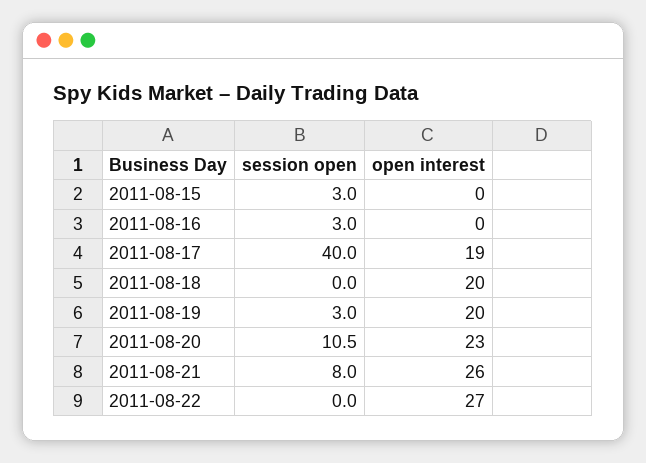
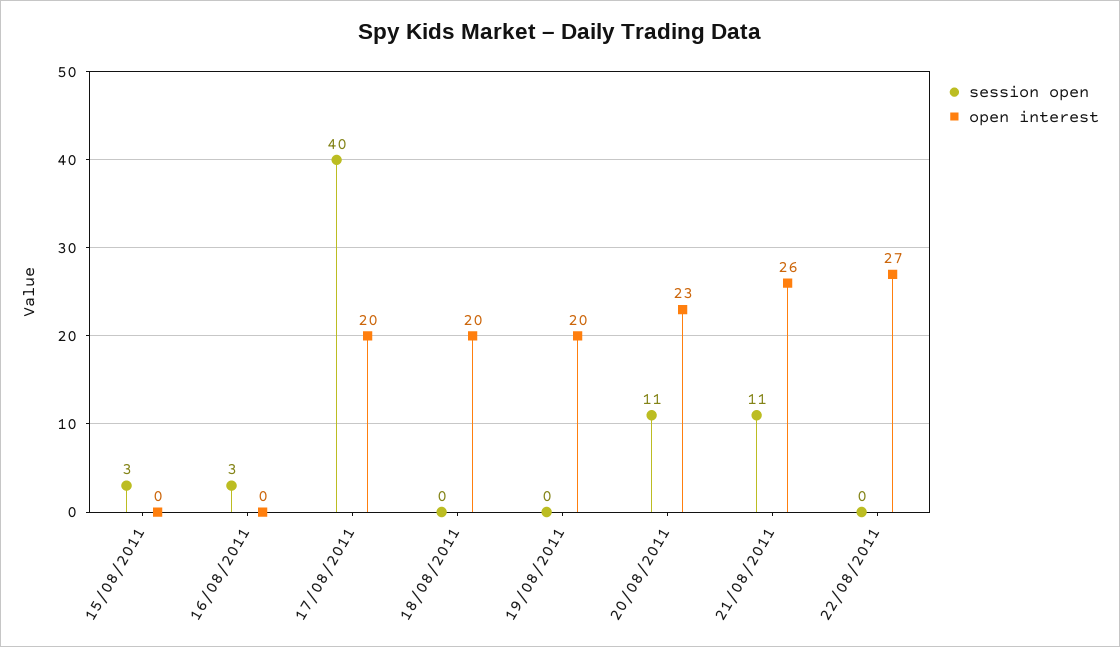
  {
    "session open": {
      "2011-08-15": 3,
      "2011-08-16": 3,
      "2011-08-17": 40,
      "2011-08-18": 0,
-     "2011-08-19": 3,
+     "2011-08-19": 0,
      "2011-08-20": 10.5,
-     "2011-08-21": 8,
+     "2011-08-21": 11,
      "2011-08-22": 0
    },
    "open interest": {
      "2011-08-15": 0,
      "2011-08-16": 0,
-     "2011-08-17": 19,
+     "2011-08-17": 20,
      "2011-08-18": 20,
      "2011-08-19": 20,
      "2011-08-20": 23,
      "2011-08-21": 26,
      "2011-08-22": 27
    }
  }

